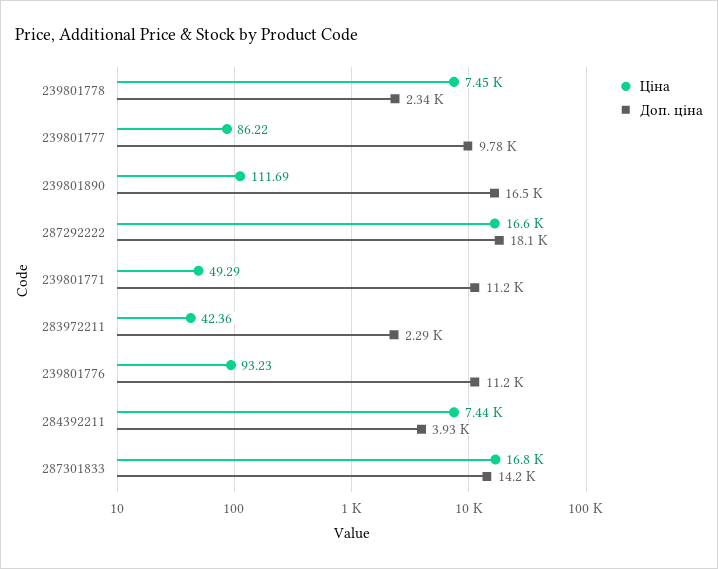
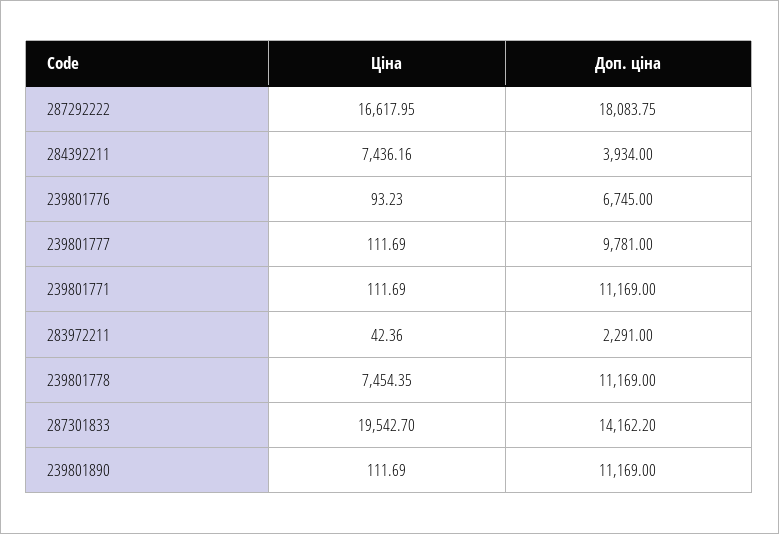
  {
    "Ціна": {
      "239801778": 7454.35,
-     "239801777": 86.22,
+     "239801777": 111.69,
      "239801890": 111.69,
      "287292222": 16617.95,
-     "239801771": 49.29,
+     "239801771": 111.69,
      "283972211": 42.36,
      "239801776": 93.23,
      "284392211": 7436.16,
-     "287301833": 16800
+     "287301833": 19542.7
    },
    "Доп. ціна": {
-     "239801778": 2340,
+     "239801778": 11169,
      "239801777": 9781,
-     "239801890": 16500,
+     "239801890": 11169,
      "287292222": 18083.75,
      "239801771": 11169,
      "283972211": 2291,
-     "239801776": 11200,
+     "239801776": 6745,
      "284392211": 3934,
      "287301833": 14162.2
    }
  }

